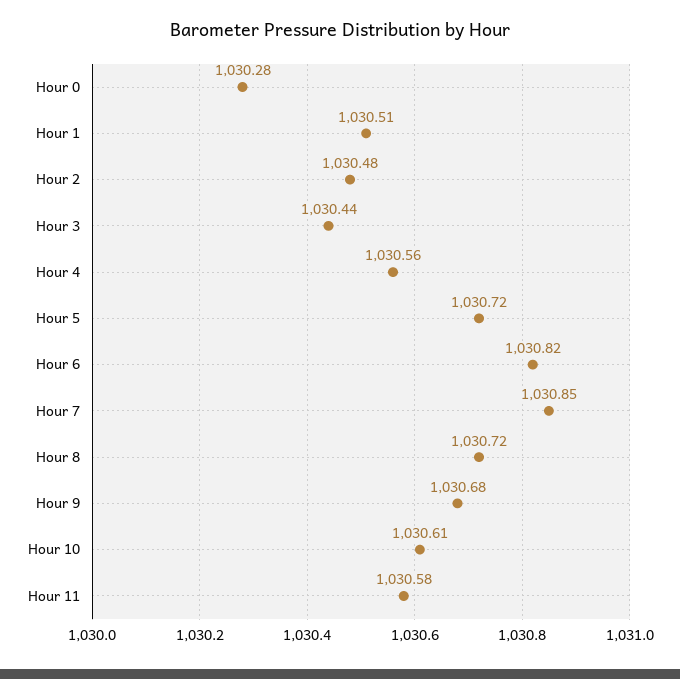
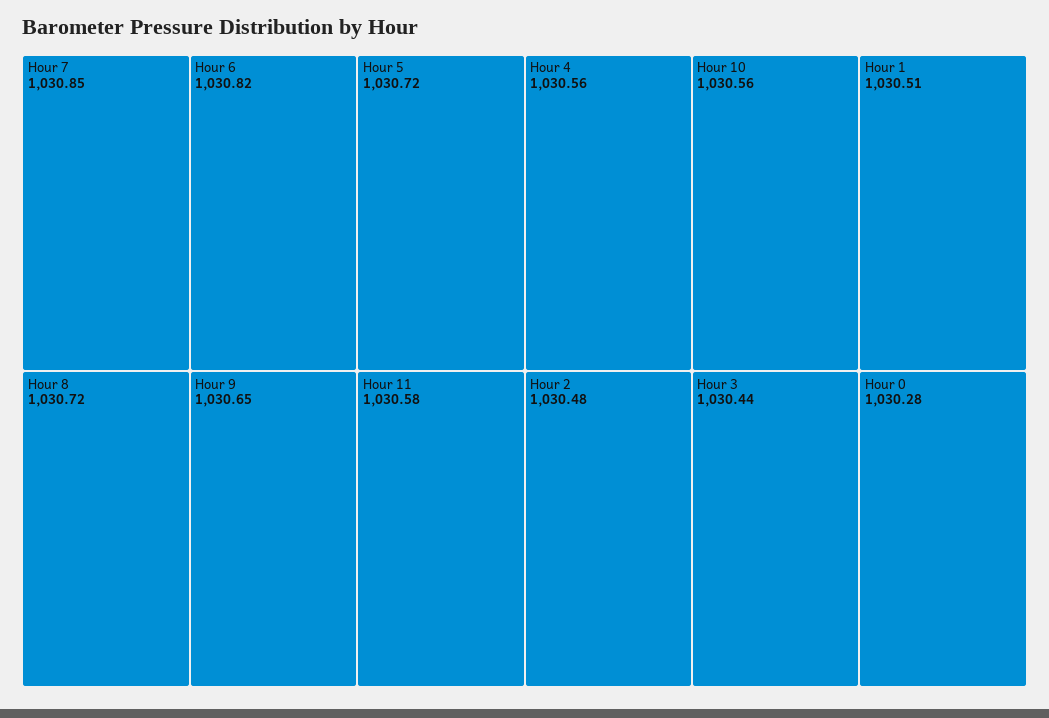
  {
    "Hour 0": 1030.28,
    "Hour 1": 1030.51,
    "Hour 2": 1030.48,
    "Hour 3": 1030.44,
    "Hour 4": 1030.56,
    "Hour 5": 1030.72,
    "Hour 6": 1030.82,
    "Hour 7": 1030.85,
    "Hour 8": 1030.72,
-   "Hour 9": 1030.68,
+   "Hour 9": 1030.65,
-   "Hour 10": 1030.61,
+   "Hour 10": 1030.56,
    "Hour 11": 1030.58
  }

